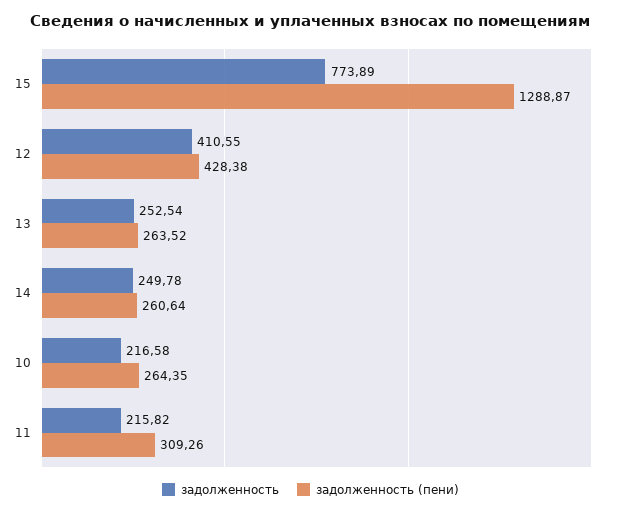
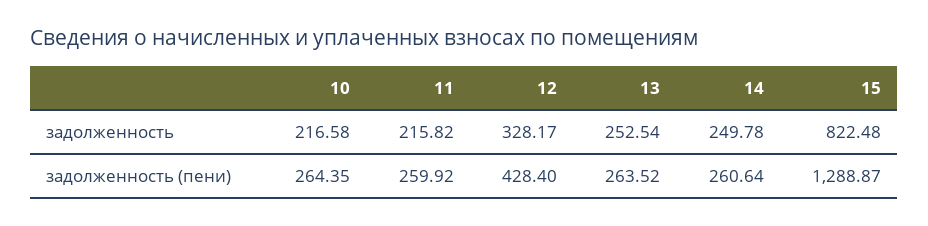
  {
    "задолженность": {
-     "15": 773.89,
+     "15": 822.48,
-     "12": 410.55,
+     "12": 328.17,
      "13": 252.54,
      "14": 249.78,
      "10": 216.58,
      "11": 215.82
    },
    "задолженность (пени)": {
      "15": 1288.87,
-     "12": 428.38,
+     "12": 428.4,
      "13": 263.52,
      "14": 260.64,
      "10": 264.35,
-     "11": 309.26
+     "11": 259.92
    }
  }

